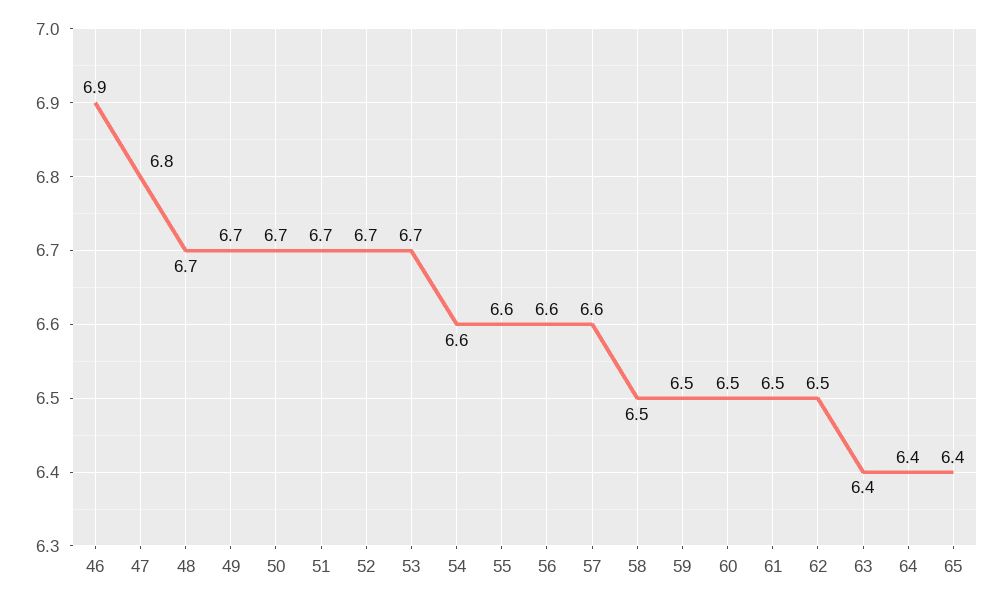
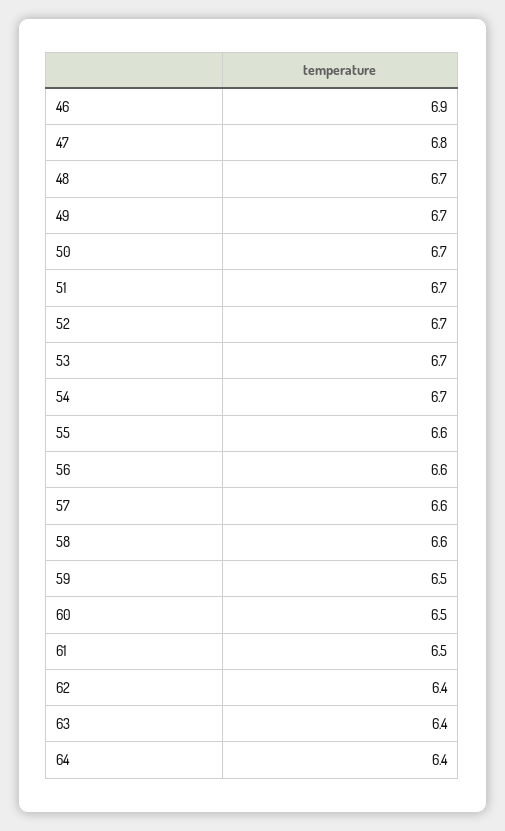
  {
    "46": 6.9,
    "47": 6.8,
    "48": 6.7,
    "49": 6.7,
    "50": 6.7,
    "51": 6.7,
    "52": 6.7,
    "53": 6.7,
-   "54": 6.6,
+   "54": 6.7,
    "55": 6.6,
    "56": 6.6,
    "57": 6.6,
-   "58": 6.5,
+   "58": 6.6,
    "59": 6.5,
    "60": 6.5,
    "61": 6.5,
-   "62": 6.5,
+   "62": 6.4,
    "63": 6.4,
-   "64": 6.4,
+   "64": 6.4
-   "65": 6.4
  }

